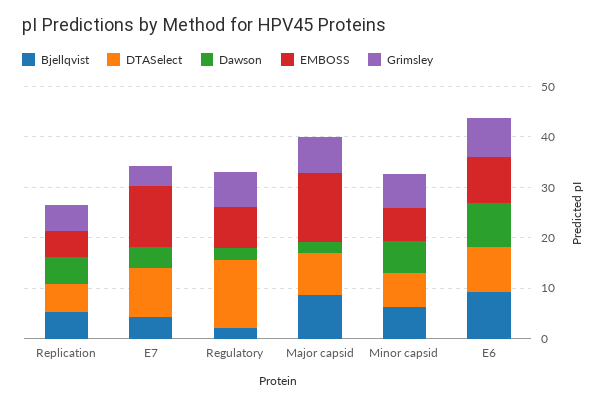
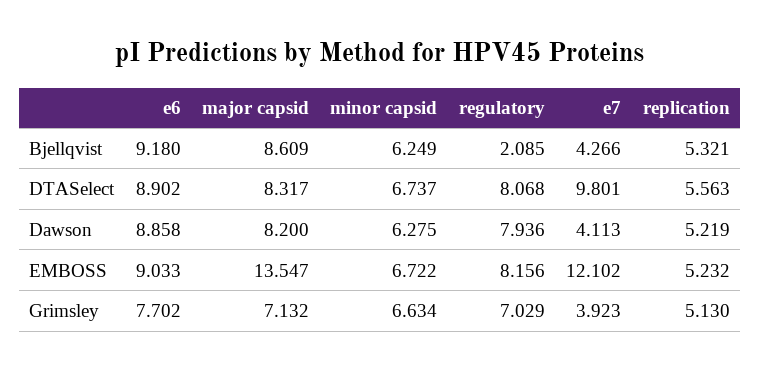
  {
    "Bjellqvist": {
      "Replication": 5.321,
      "E7": 4.266,
      "Regulatory": 2.085,
      "Major capsid": 8.609,
      "Minor capsid": 6.249,
      "E6": 9.18
    },
    "DTASelect": {
      "Replication": 5.563,
      "E7": 9.801,
-     "Regulatory": 14,
+     "Regulatory": 8.068,
      "Major capsid": 8.317,
      "Minor capsid": 6.737,
      "E6": 8.902
    },
    "Dawson": {
      "Replication": 5.219,
      "E7": 4.113,
-     "Regulatory": 2,
+     "Regulatory": 7.936,
-     "Major capsid": 2,
+     "Major capsid": 8.2,
      "Minor capsid": 6.275,
      "E6": 8.858
    },
    "EMBOSS": {
      "Replication": 5.232,
      "E7": 12.102,
      "Regulatory": 8.156,
      "Major capsid": 13.547,
      "Minor capsid": 6.722,
      "E6": 9.033
    },
    "Grimsley": {
      "Replication": 5.13,
      "E7": 3.923,
      "Regulatory": 7.029,
      "Major capsid": 7.132,
      "Minor capsid": 6.634,
      "E6": 7.702
    }
  }

